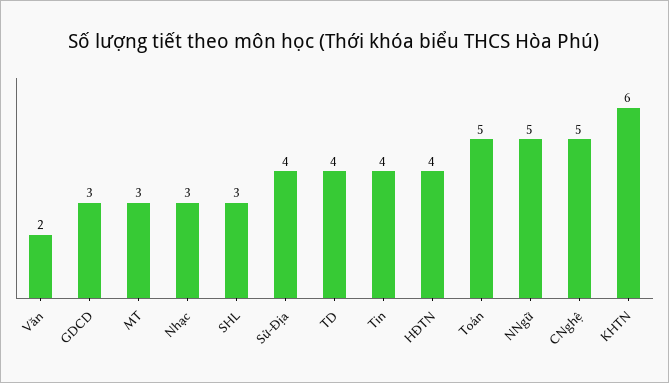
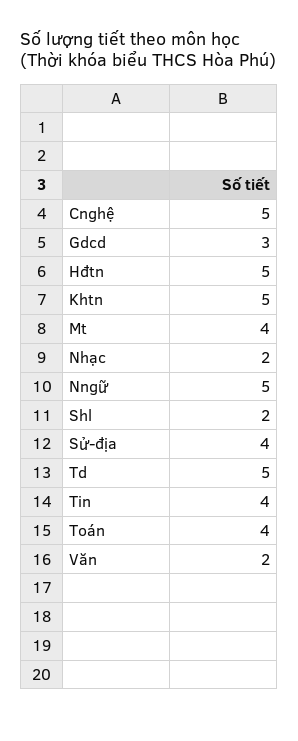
  {
    "Văn": 2,
    "GDCD": 3,
-   "MT": 3,
+   "MT": 4,
-   "Nhạc": 3,
+   "Nhạc": 2,
-   "SHL": 3,
+   "SHL": 2,
    "Sử-Địa": 4,
-   "TD": 4,
+   "TD": 5,
    "Tin": 4,
-   "HĐTN": 4,
+   "HĐTN": 5,
-   "Toán": 5,
+   "Toán": 4,
    "NNgữ": 5,
    "CNghệ": 5,
-   "KHTN": 6
+   "KHTN": 5
  }

